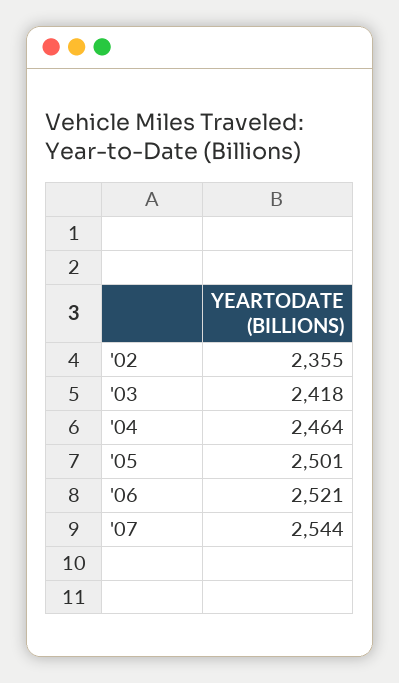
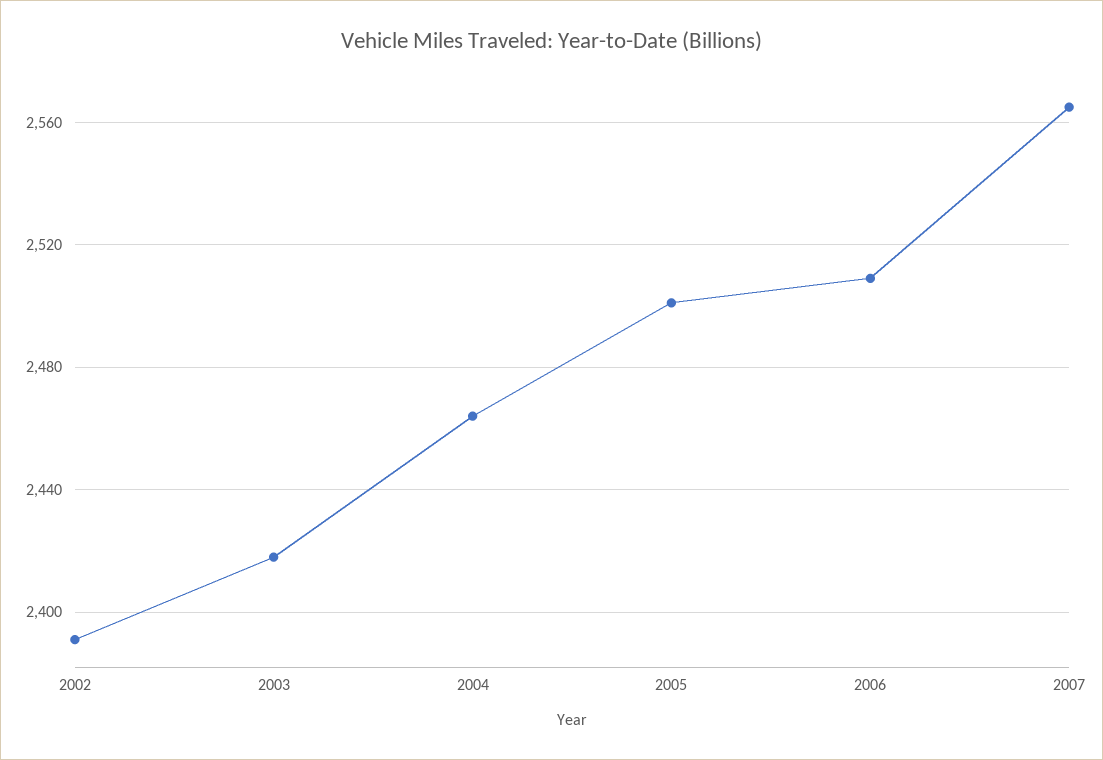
  {
-   "'02": 2355,
+   "'02": 2390,
    "'03": 2418,
    "'04": 2464,
    "'05": 2501,
-   "'06": 2521,
+   "'06": 2510,
-   "'07": 2544
+   "'07": 2565
  }

